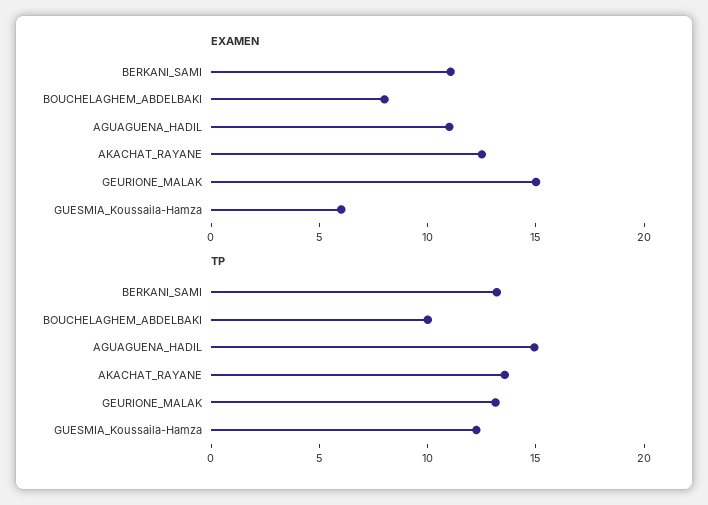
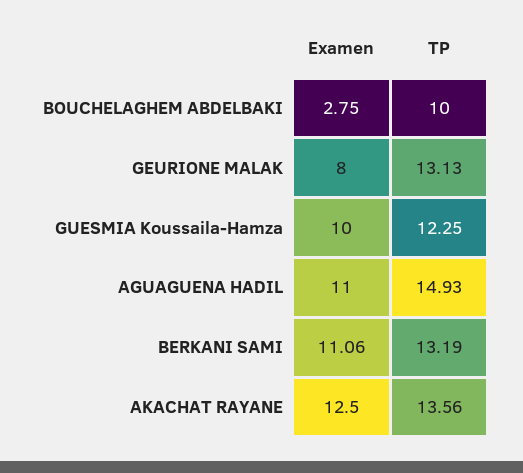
  {
    "EXAMEN": {
      "BERKANI_SAMI": 11.06,
-     "BOUCHELAGHEM_ABDELBAKI": 8,
+     "BOUCHELAGHEM_ABDELBAKI": 2.75,
      "AGUAGUENA_HADIL": 11,
      "AKACHAT_RAYANE": 12.5,
-     "GEURIONE_MALAK": 15,
+     "GEURIONE_MALAK": 8,
-     "GUESMIA_Koussaila-Hamza": 6
+     "GUESMIA_Koussaila-Hamza": 10
    },
    "TP": {
      "BERKANI_SAMI": 13.19,
      "BOUCHELAGHEM_ABDELBAKI": 10,
      "AGUAGUENA_HADIL": 14.93,
      "AKACHAT_RAYANE": 13.56,
      "GEURIONE_MALAK": 13.13,
      "GUESMIA_Koussaila-Hamza": 12.25
    }
  }

